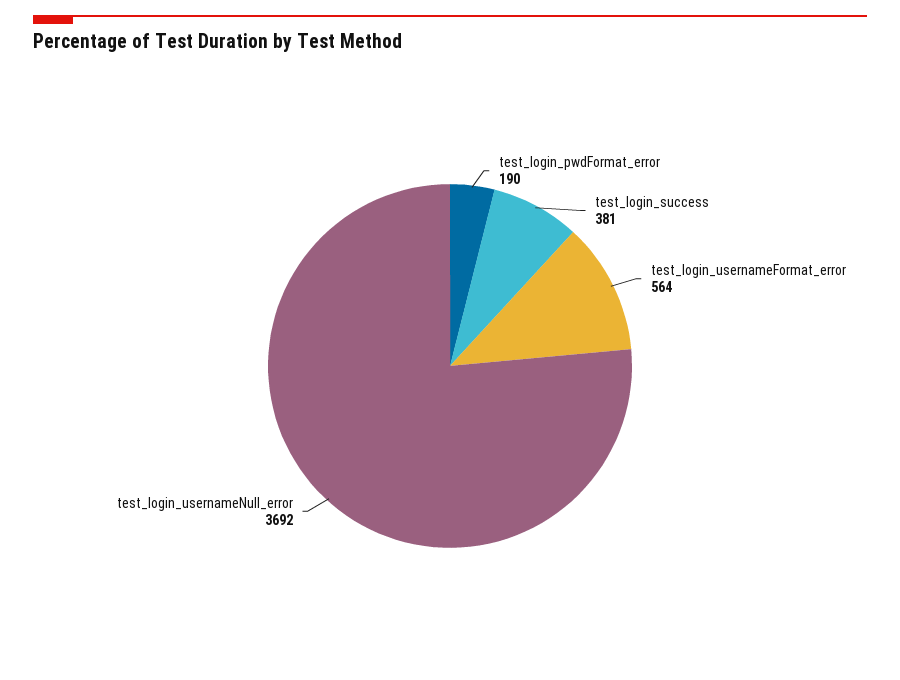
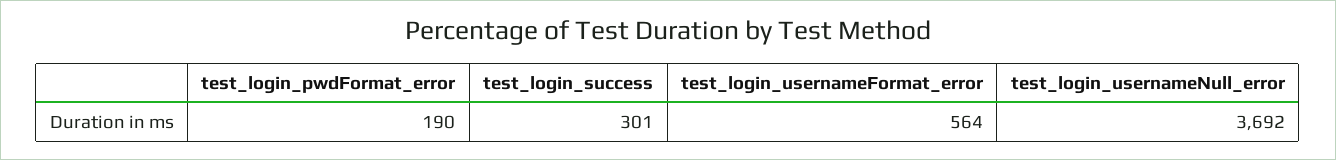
  {
    "test_login_pwdFormat_error": 190,
-   "test_login_success": 381,
+   "test_login_success": 301,
    "test_login_usernameFormat_error": 564,
    "test_login_usernameNull_error": 3692
  }

